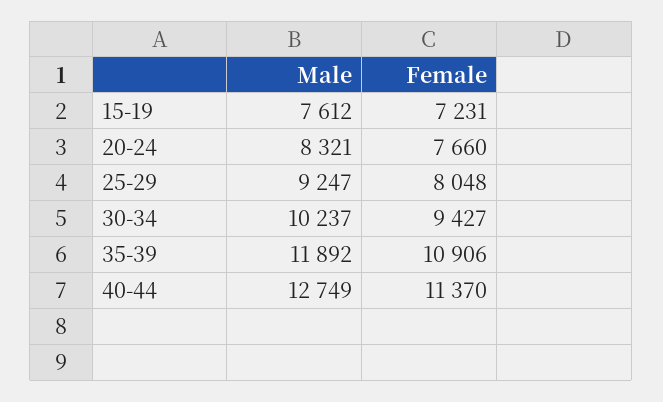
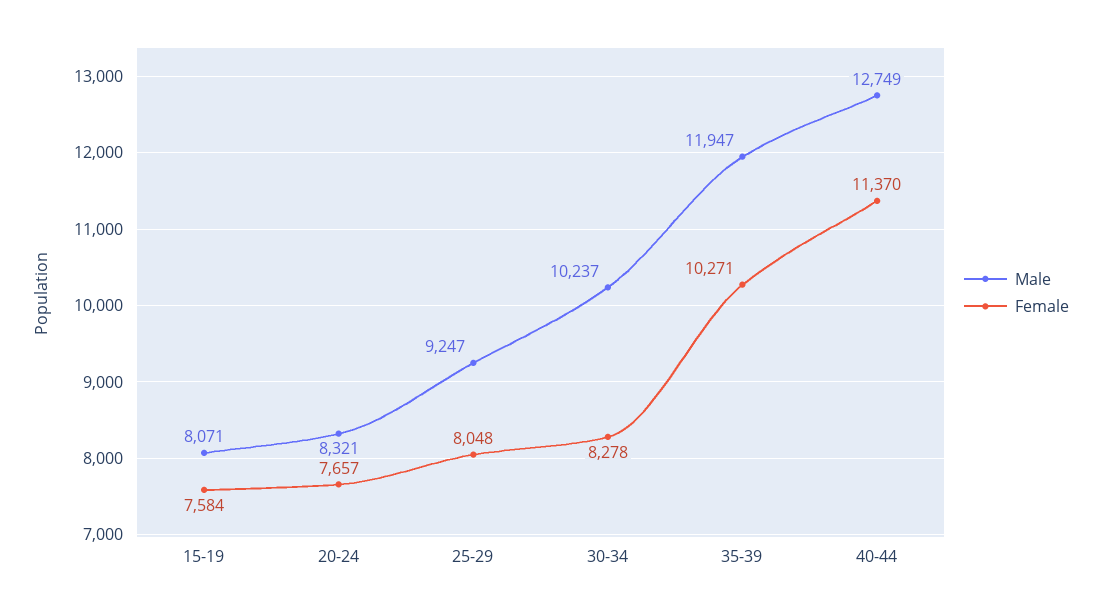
  {
    "Male": {
-     "15-19": 7612,
+     "15-19": 8071,
      "20-24": 8321,
      "25-29": 9247,
      "30-34": 10237,
-     "35-39": 11892,
+     "35-39": 11947,
      "40-44": 12749
    },
    "Female": {
-     "15-19": 7231,
+     "15-19": 7584,
-     "20-24": 7660,
+     "20-24": 7657,
      "25-29": 8048,
-     "30-34": 9427,
+     "30-34": 8278,
-     "35-39": 10906,
+     "35-39": 10271,
      "40-44": 11370
    }
  }

